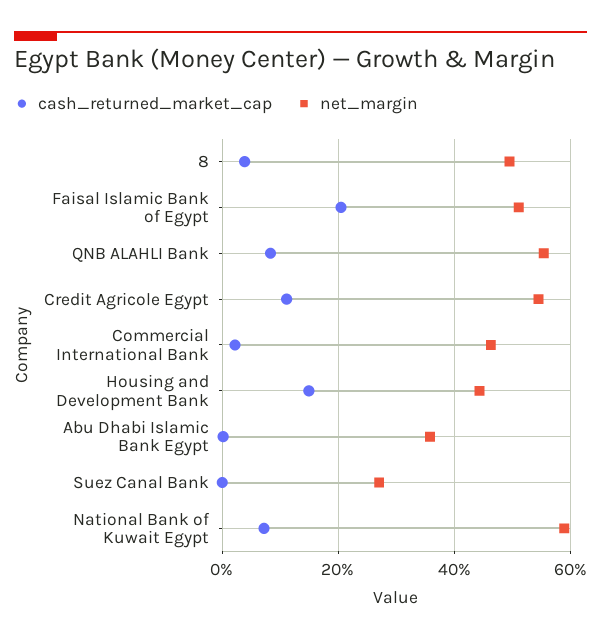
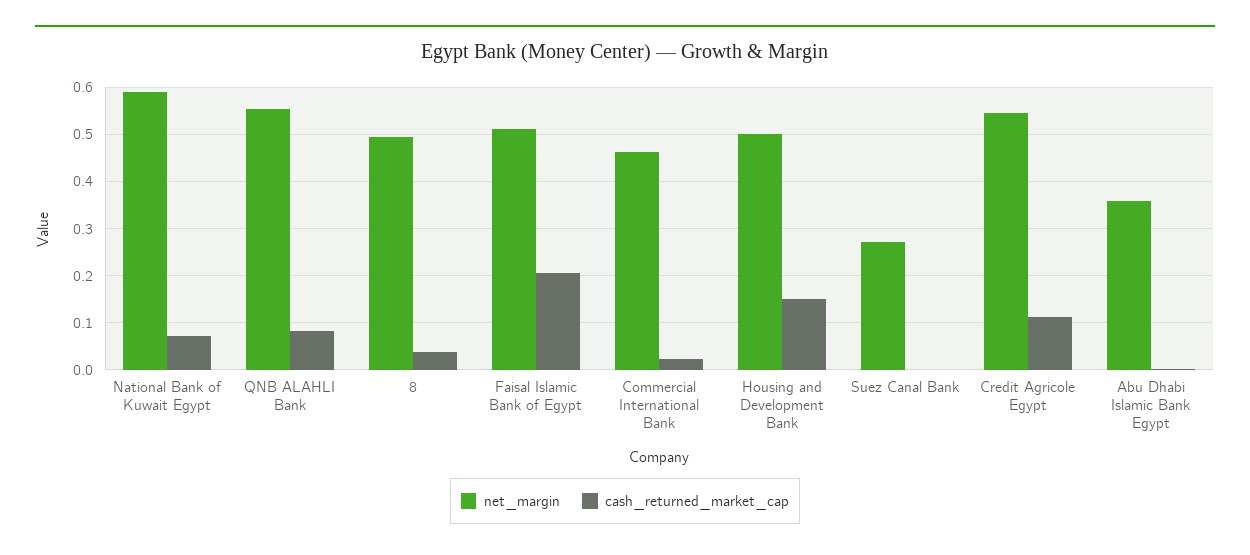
  {
    "cash_returned_market_cap": {
      "8": 0.04,
      "Faisal Islamic Bank of Egypt": 0.2,
      "QNB ALAHLI Bank": 0.08,
      "Credit Agricole Egypt": 0.12,
      "Commercial International Bank": 0.02,
      "Housing and Development Bank": 0.14,
      "Abu Dhabi Islamic Bank Egypt": 0,
      "Suez Canal Bank": 0,
      "National Bank of Kuwait Egypt": 0.08
    },
    "net_margin": {
      "8": 0.5,
      "Faisal Islamic Bank of Egypt": 0.52,
      "QNB ALAHLI Bank": 0.56,
      "Credit Agricole Egypt": 0.54,
      "Commercial International Bank": 0.46,
-     "Housing and Development Bank": 0.44,
+     "Housing and Development Bank": 0.5,
      "Abu Dhabi Islamic Bank Egypt": 0.36,
      "Suez Canal Bank": 0.28,
      "National Bank of Kuwait Egypt": 0.58
    }
  }

